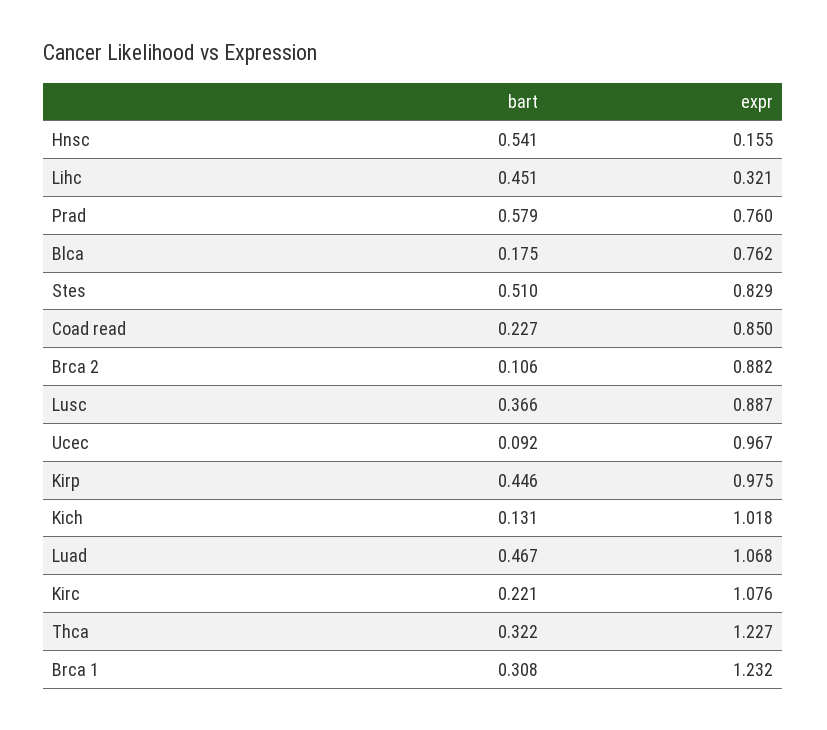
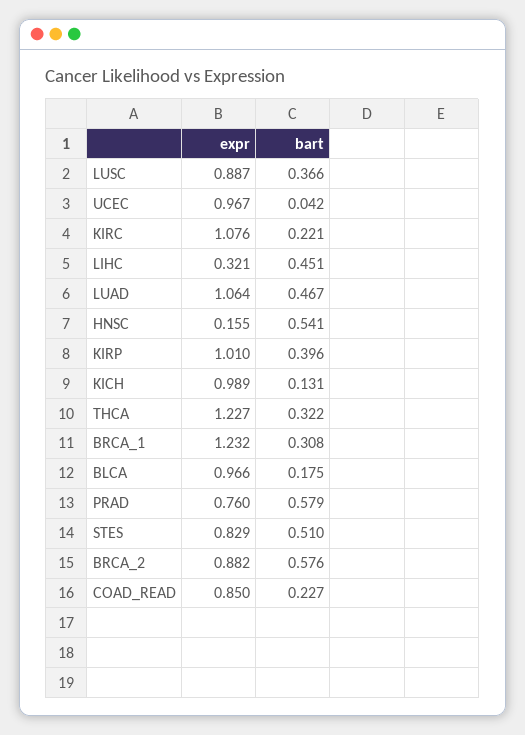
  {
    "bart": {
      "Hnsc": 0.541,
      "Lihc": 0.451,
      "Prad": 0.579,
      "Blca": 0.175,
      "Stes": 0.51,
      "Coad read": 0.227,
-     "Brca 2": 0.106,
+     "Brca 2": 0.576,
      "Lusc": 0.366,
-     "Ucec": 0.092,
+     "Ucec": 0.042,
-     "Kirp": 0.446,
+     "Kirp": 0.396,
      "Kich": 0.131,
      "Luad": 0.467,
      "Kirc": 0.221,
      "Thca": 0.322,
      "Brca 1": 0.308
    },
    "expr": {
      "Hnsc": 0.155,
      "Lihc": 0.321,
      "Prad": 0.76,
-     "Blca": 0.762,
+     "Blca": 0.966,
      "Stes": 0.829,
      "Coad read": 0.85,
      "Brca 2": 0.882,
      "Lusc": 0.887,
      "Ucec": 0.967,
-     "Kirp": 0.975,
+     "Kirp": 1.01,
-     "Kich": 1.018,
+     "Kich": 0.989,
-     "Luad": 1.068,
+     "Luad": 1.064,
      "Kirc": 1.076,
      "Thca": 1.227,
      "Brca 1": 1.232
    }
  }

